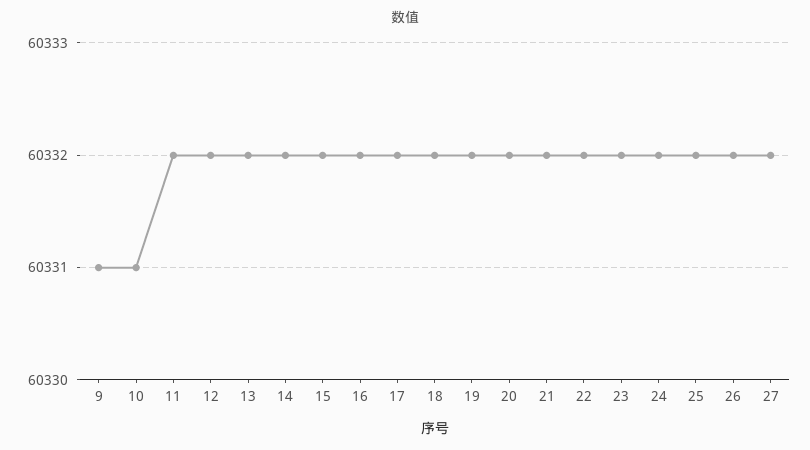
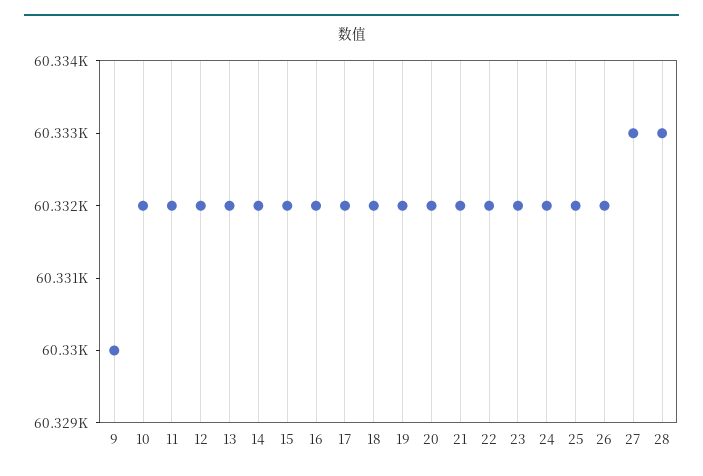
  {
-   "9": 60331,
+   "9": 60330,
-   "10": 60331,
+   "10": 60332,
    "11": 60332,
    "12": 60332,
    "13": 60332,
    "14": 60332,
    "15": 60332,
    "16": 60332,
    "17": 60332,
    "18": 60332,
    "19": 60332,
    "20": 60332,
    "21": 60332,
    "22": 60332,
    "23": 60332,
    "24": 60332,
    "25": 60332,
    "26": 60332,
-   "27": 60332
+   "27": 60333,
+   "28": 60333
  }

